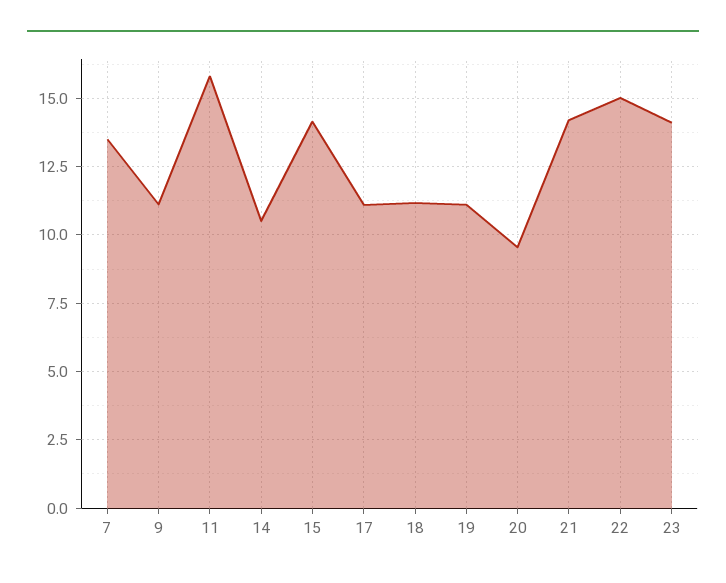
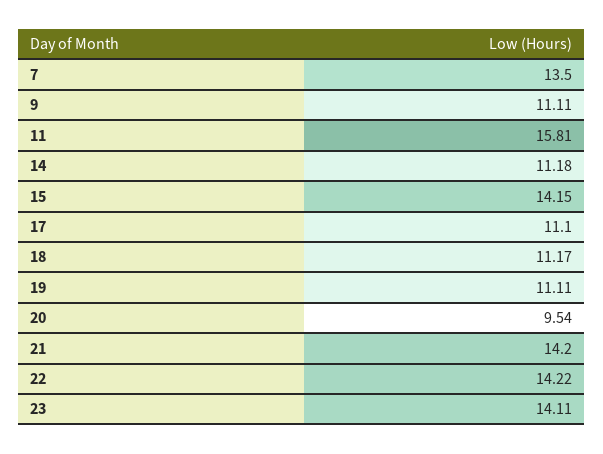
  {
    "7": 13.5,
    "9": 11.11,
    "11": 15.81,
-   "14": 10.5,
+   "14": 11.18,
    "15": 14.15,
    "17": 11.1,
    "18": 11.17,
    "19": 11.11,
    "20": 9.54,
    "21": 14.2,
-   "22": 15,
+   "22": 14.22,
    "23": 14.11
  }

